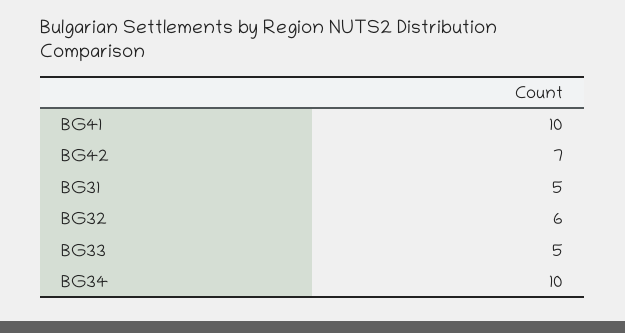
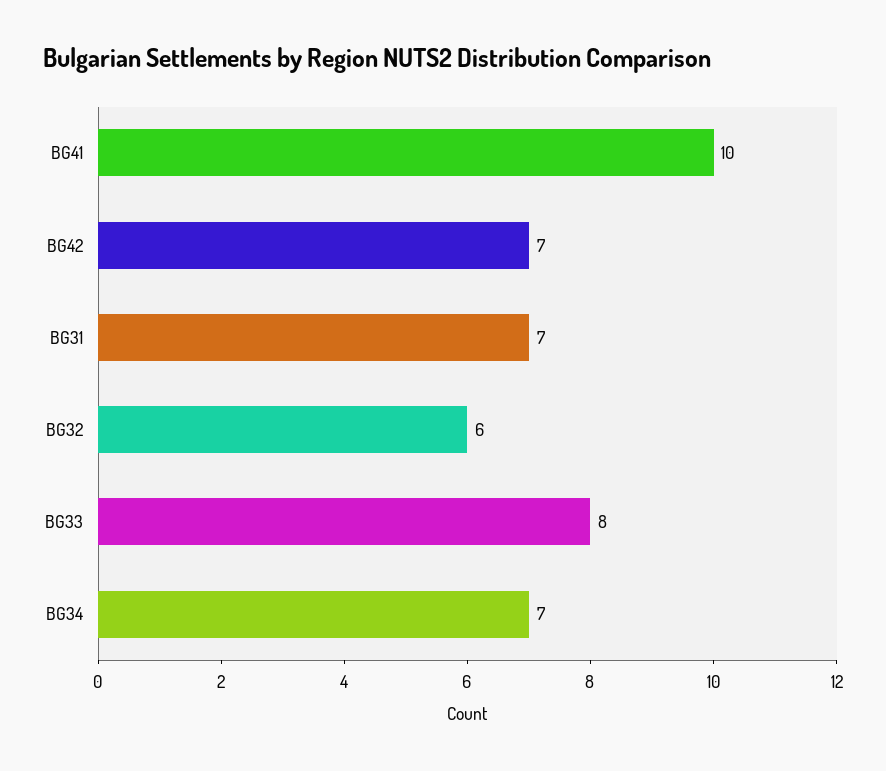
  {
    "BG41": 10,
    "BG42": 7,
-   "BG31": 5,
+   "BG31": 7,
    "BG32": 6,
-   "BG33": 5,
+   "BG33": 8,
-   "BG34": 10
+   "BG34": 7
  }

